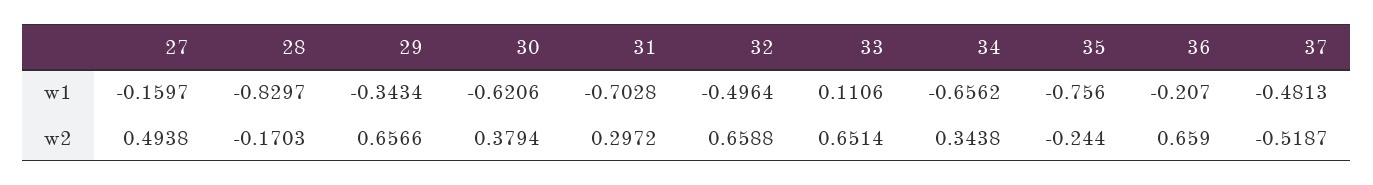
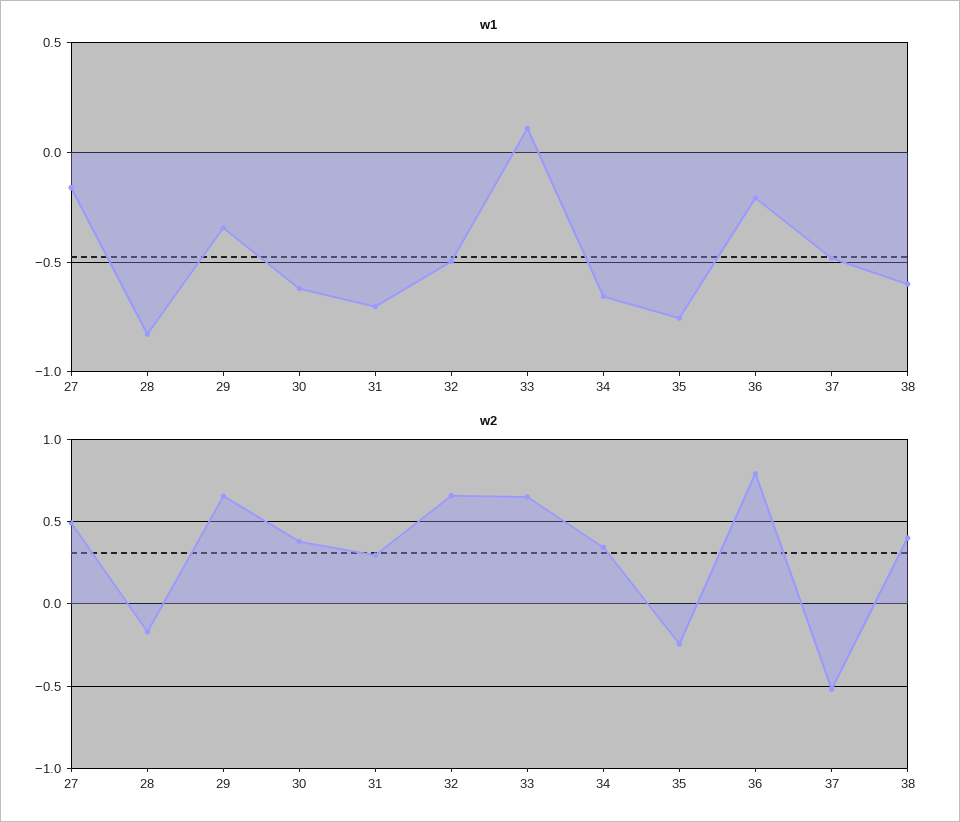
  {
    "w1": {
      "27": -0.1597,
      "28": -0.8297,
      "29": -0.3434,
      "30": -0.6206,
      "31": -0.7028,
      "32": -0.4964,
      "33": 0.1106,
      "34": -0.6562,
      "35": -0.756,
      "36": -0.207,
-     "37": -0.4813
+     "37": -0.4813,
+     "38": -0.6
    },
    "w2": {
      "27": 0.4938,
      "28": -0.1703,
      "29": 0.6566,
      "30": 0.3794,
      "31": 0.2972,
      "32": 0.6588,
      "33": 0.6514,
      "34": 0.3438,
      "35": -0.244,
-     "36": 0.659,
+     "36": 0.8,
-     "37": -0.5187
+     "37": -0.5187,
+     "38": 0.4
    }
  }

